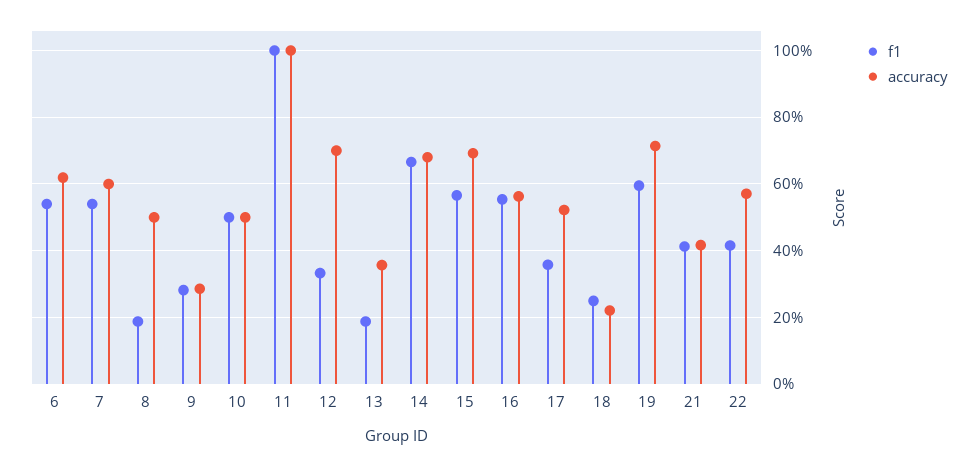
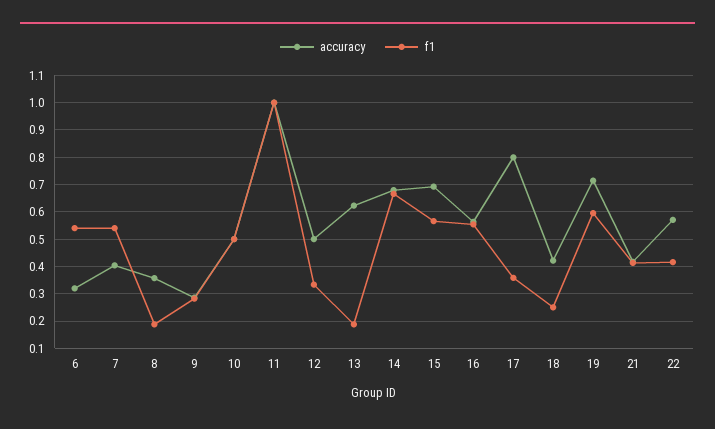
  {
    "f1": {
      "6": 0.54,
      "7": 0.54,
      "8": 0.18,
      "9": 0.28,
      "10": 0.5,
      "11": 1,
      "12": 0.34,
      "13": 0.18,
      "14": 0.66,
      "15": 0.56,
      "16": 0.56,
      "17": 0.36,
      "18": 0.26,
      "19": 0.6,
      "21": 0.42,
      "22": 0.42
    },
    "accuracy": {
-     "6": 0.62,
+     "6": 0.325,
-     "7": 0.6,
+     "7": 0.4,
-     "8": 0.5,
+     "8": 0.35,
      "9": 0.28,
      "10": 0.5,
      "11": 1,
-     "12": 0.7,
+     "12": 0.5,
-     "13": 0.36,
+     "13": 0.625,
      "14": 0.68,
      "15": 0.7,
      "16": 0.56,
-     "17": 0.52,
+     "17": 0.8,
-     "18": 0.22,
+     "18": 0.425,
      "19": 0.72,
      "21": 0.42,
      "22": 0.58
    }
  }

